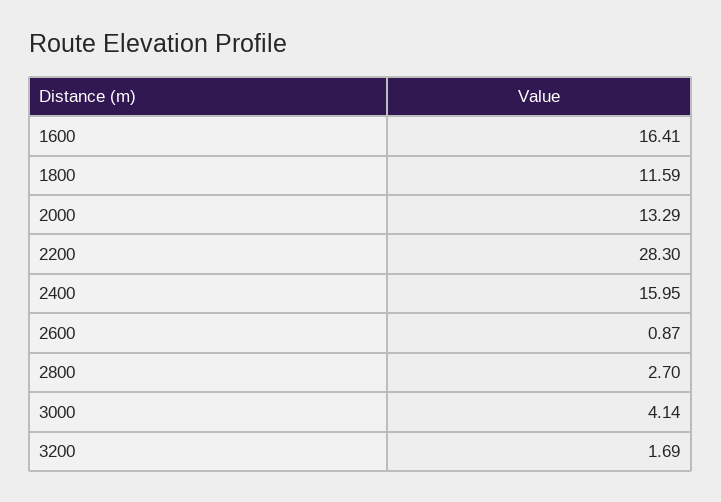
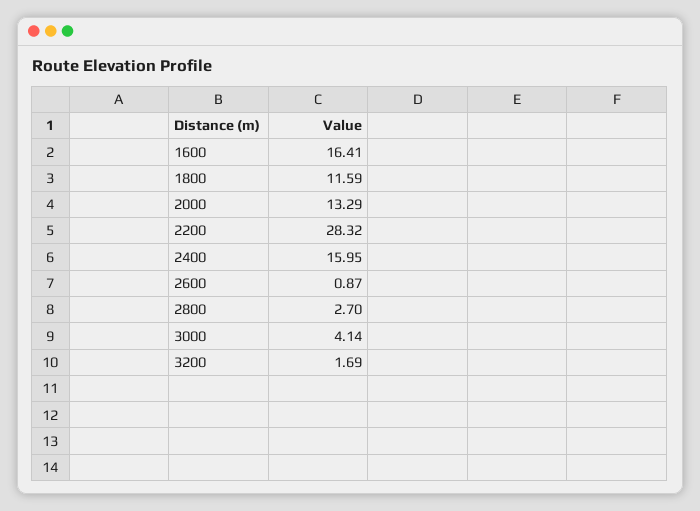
  {
    "1600": 16.41,
    "1800": 11.59,
    "2000": 13.29,
-   "2200": 28.3,
+   "2200": 28.32,
    "2400": 15.95,
    "2600": 0.87,
    "2800": 2.7,
    "3000": 4.14,
    "3200": 1.69
  }

